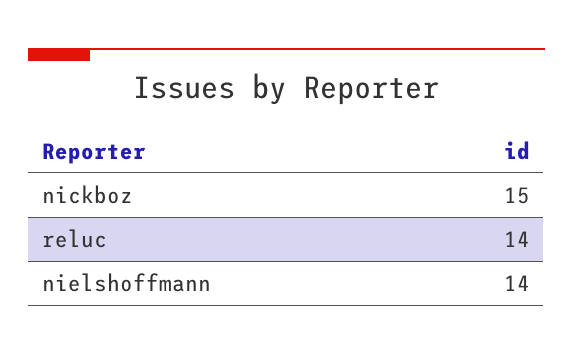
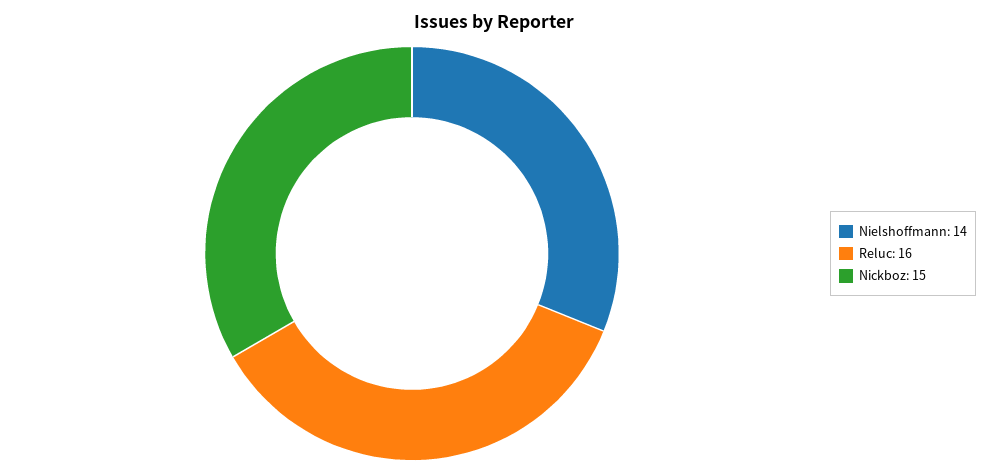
  {
    "nickboz": 15,
-   "reluc": 14,
+   "reluc": 16,
    "nielshoffmann": 14
  }

